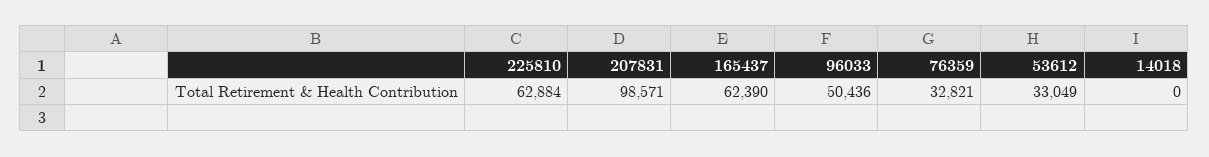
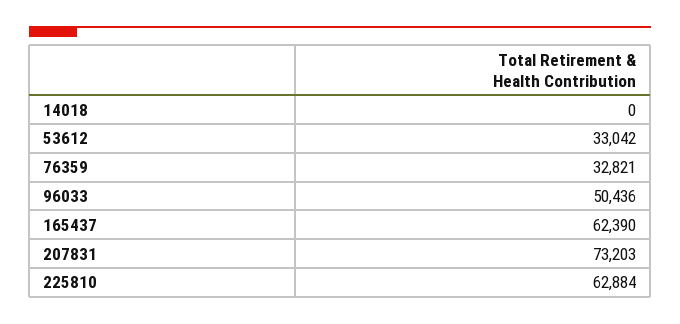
  {
    "225810": 62884,
-   "207831": 98571,
+   "207831": 73203,
    "165437": 62390,
    "96033": 50436,
    "76359": 32821,
-   "53612": 33049,
+   "53612": 33042,
    "14018": 0
  }

